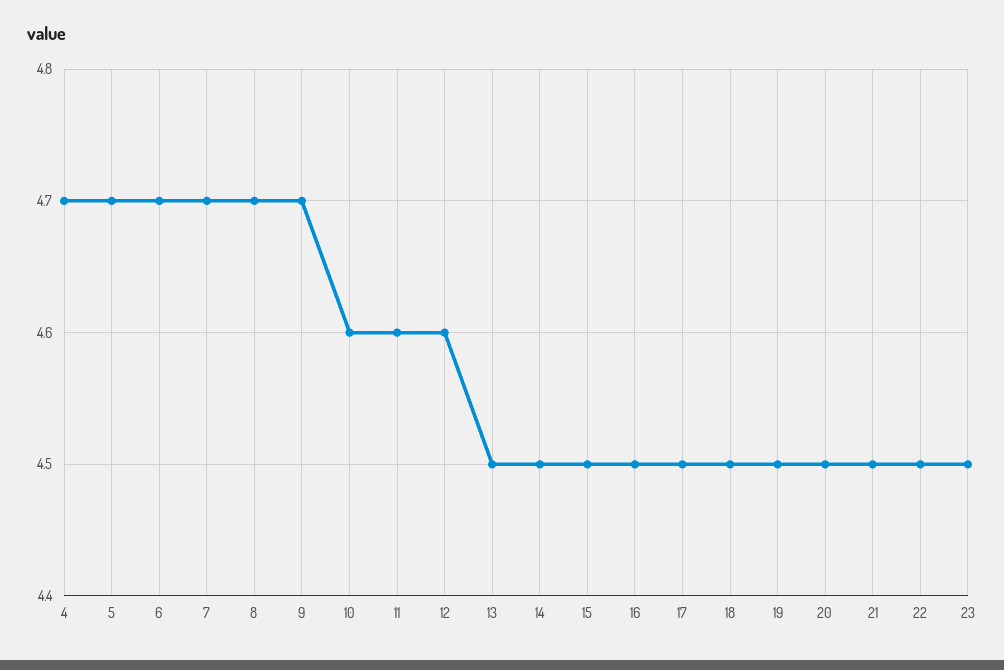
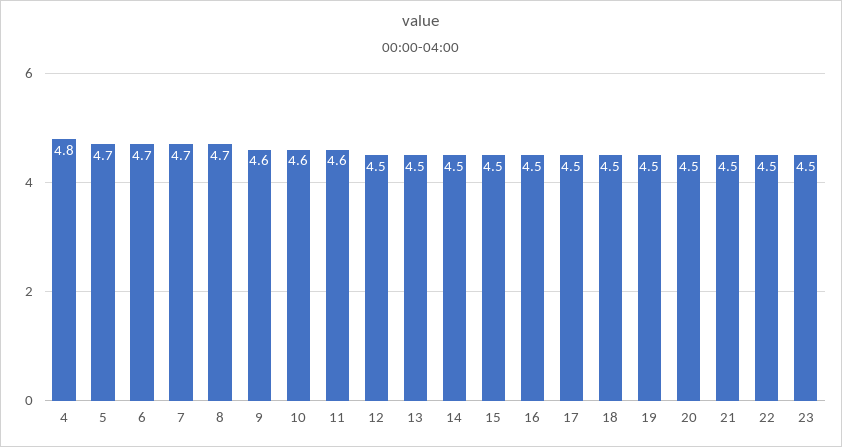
  {
-   "4": 4.7,
+   "4": 4.8,
    "5": 4.7,
    "6": 4.7,
    "7": 4.7,
    "8": 4.7,
-   "9": 4.7,
+   "9": 4.6,
    "10": 4.6,
    "11": 4.6,
-   "12": 4.6,
+   "12": 4.5,
    "13": 4.5,
    "14": 4.5,
    "15": 4.5,
    "16": 4.5,
    "17": 4.5,
    "18": 4.5,
    "19": 4.5,
    "20": 4.5,
    "21": 4.5,
    "22": 4.5,
    "23": 4.5
  }

